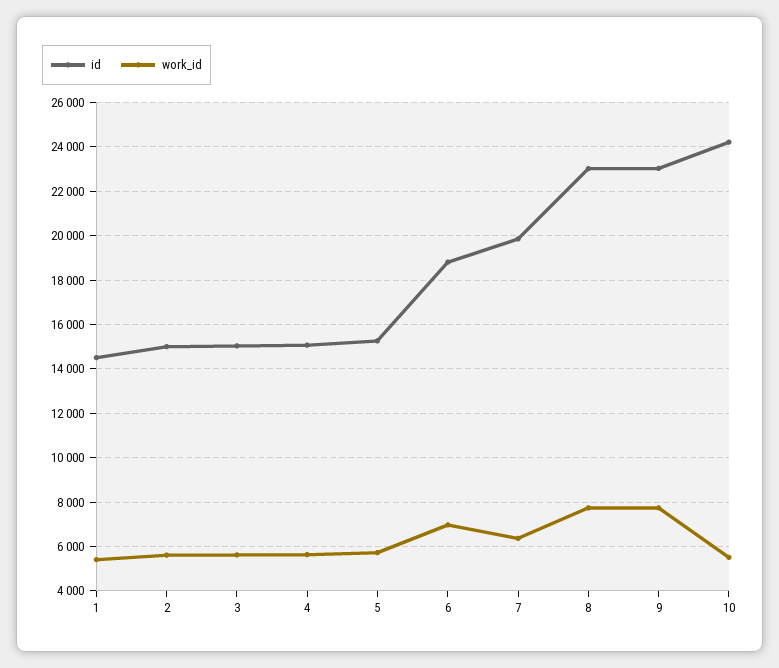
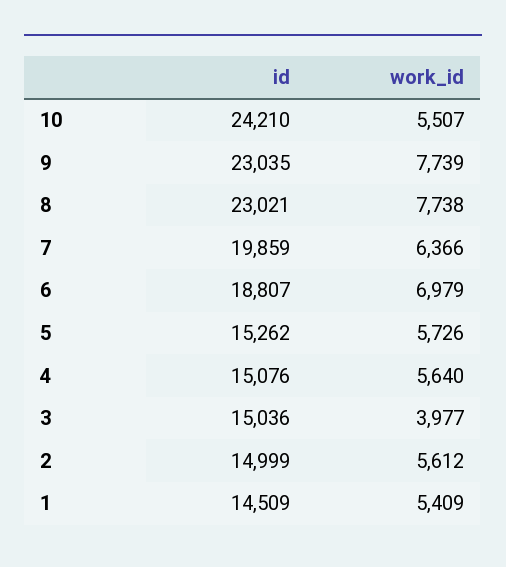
  {
    "id": {
      "1": 14509,
      "2": 14999,
      "3": 15036,
      "4": 15076,
      "5": 15262,
      "6": 18807,
      "7": 19859,
      "8": 23021,
      "9": 23035,
      "10": 24210
    },
    "work_id": {
      "1": 5409,
      "2": 5612,
-     "3": 5500,
+     "3": 3977,
      "4": 5640,
      "5": 5726,
      "6": 6979,
      "7": 6366,
      "8": 7738,
      "9": 7739,
      "10": 5507
    }
  }

